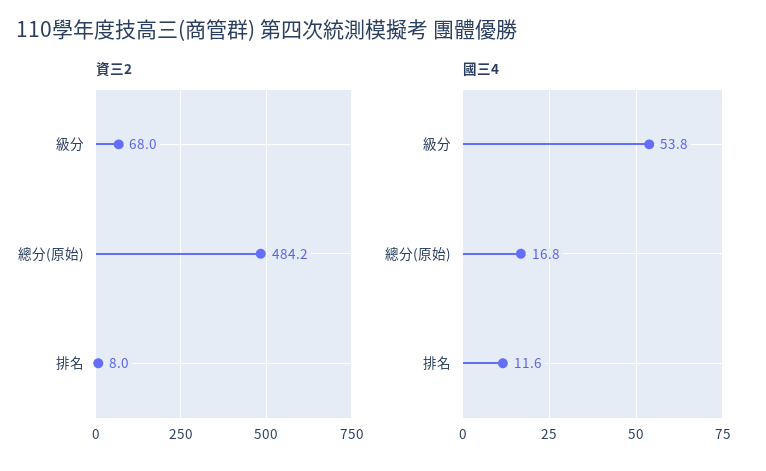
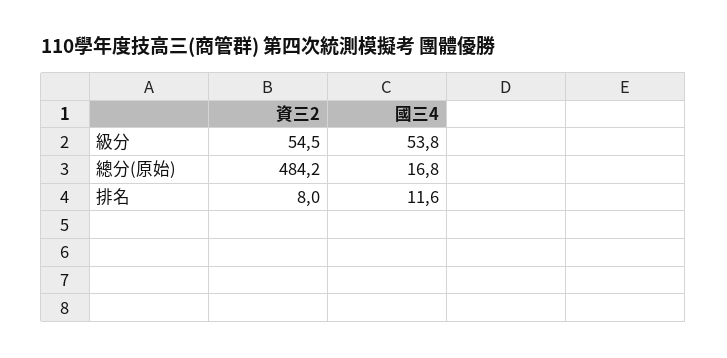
  {
    "資三2": {
-     "級分": 68,
+     "級分": 54.5,
      "總分(原始)": 484.2,
      "排名": 8
    },
    "國三4": {
      "級分": 53.8,
      "總分(原始)": 16.8,
      "排名": 11.6
    }
  }

